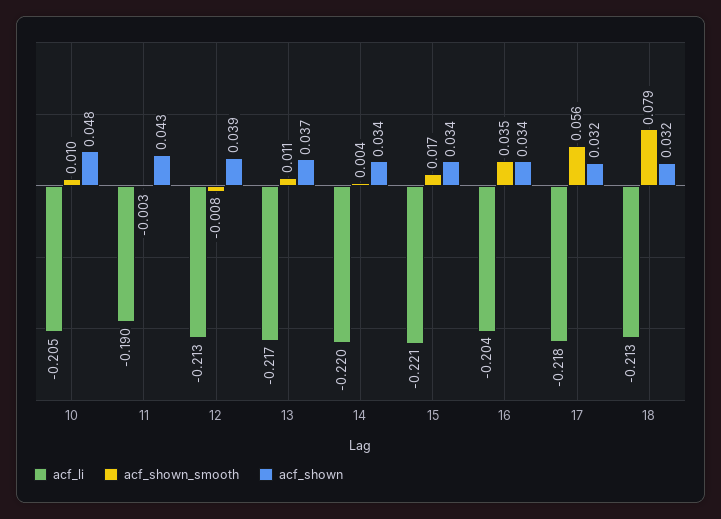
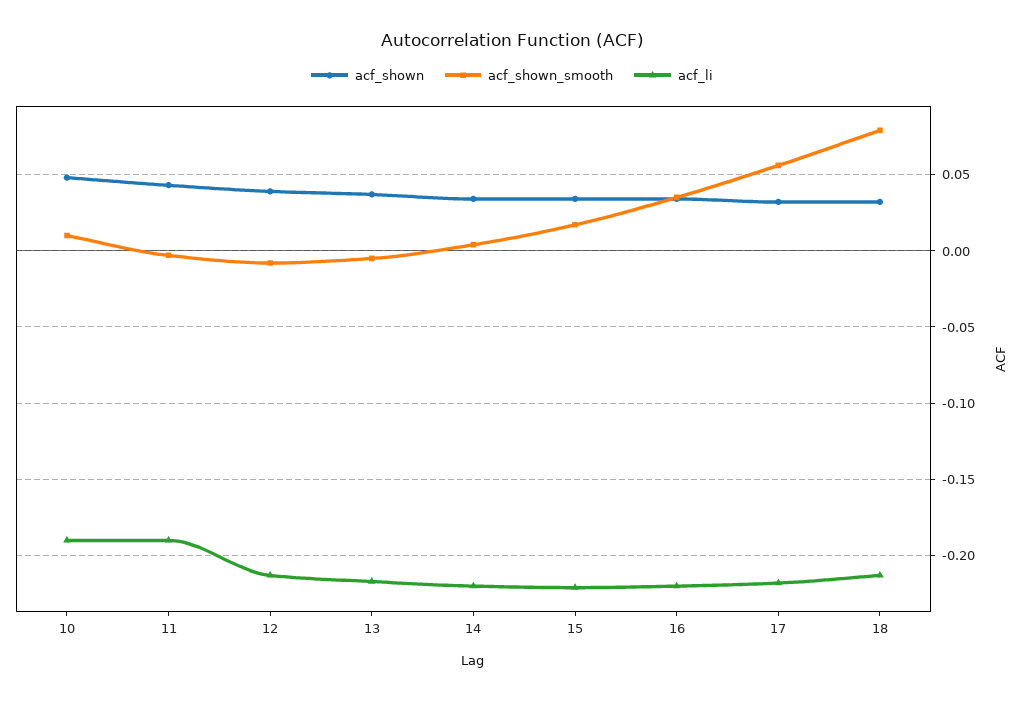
  {
    "acf_li": {
-     "10": -0.205,
+     "10": -0.19,
      "11": -0.19,
      "12": -0.213,
      "13": -0.217,
      "14": -0.22,
      "15": -0.221,
-     "16": -0.204,
+     "16": -0.22,
      "17": -0.218,
      "18": -0.213
    },
    "acf_shown_smooth": {
      "10": 0.01,
      "11": -0.003,
      "12": -0.008,
-     "13": 0.011,
+     "13": -0.005,
      "14": 0.004,
      "15": 0.017,
      "16": 0.035,
      "17": 0.056,
      "18": 0.079
    },
    "acf_shown": {
      "10": 0.048,
      "11": 0.043,
      "12": 0.039,
      "13": 0.037,
      "14": 0.034,
      "15": 0.034,
      "16": 0.034,
      "17": 0.032,
      "18": 0.032
    }
  }

